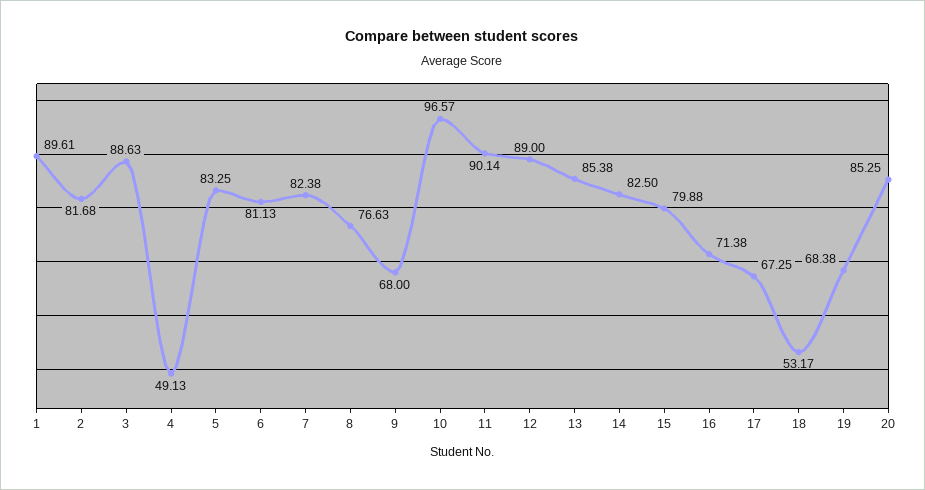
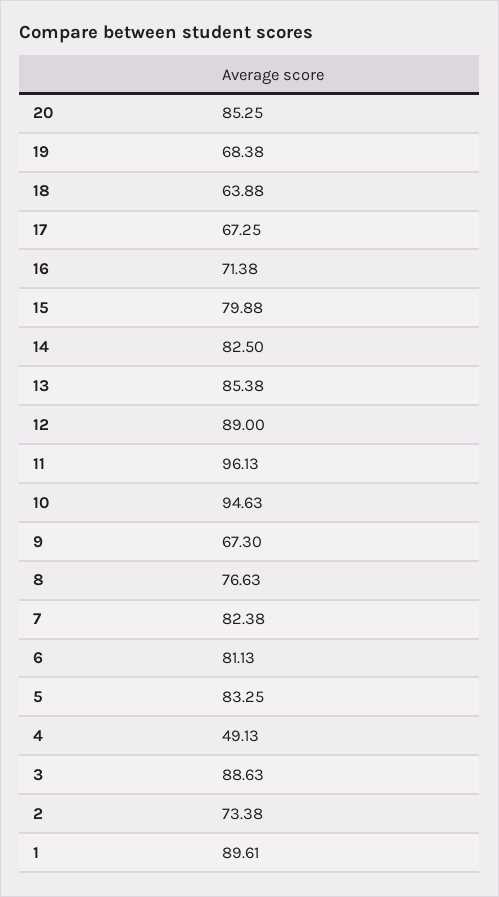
  {
    "1": 89.61,
-   "2": 81.68,
+   "2": 73.38,
    "3": 88.63,
    "4": 49.13,
    "5": 83.25,
    "6": 81.13,
    "7": 82.38,
    "8": 76.63,
-   "9": 68,
+   "9": 67.3,
-   "10": 96.57,
+   "10": 94.63,
-   "11": 90.14,
+   "11": 96.13,
    "12": 89,
    "13": 85.38,
    "14": 82.5,
    "15": 79.88,
    "16": 71.38,
    "17": 67.25,
-   "18": 53.17,
+   "18": 63.88,
    "19": 68.38,
    "20": 85.25
  }

